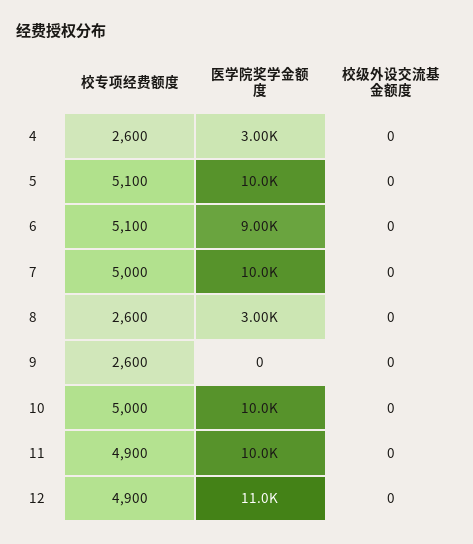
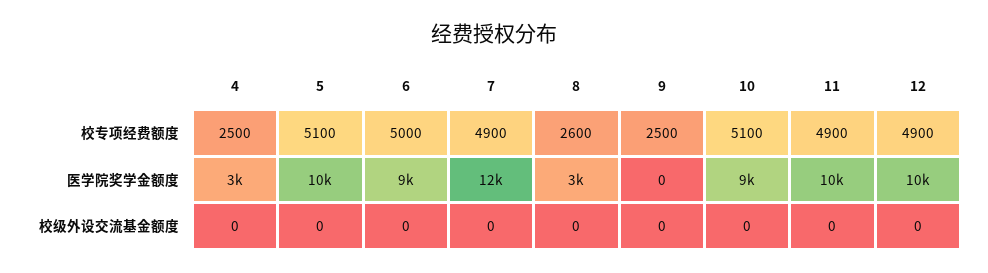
  {
    "校专项经费额度": {
-     "4": 2600,
+     "4": 2500,
      "5": 5100,
-     "6": 5100,
+     "6": 5000,
-     "7": 5000,
+     "7": 4900,
      "8": 2600,
-     "9": 2600,
+     "9": 2500,
-     "10": 5000,
+     "10": 5100,
      "11": 4900,
      "12": 4900
    },
    "医学院奖学金额度": {
      "4": 3000,
      "5": 10000,
      "6": 9000,
-     "7": 10000,
+     "7": 12000,
      "8": 3000,
      "9": 0,
-     "10": 10000,
+     "10": 9000,
      "11": 10000,
-     "12": 11000
+     "12": 10000
    },
    "校级外设交流基金额度": {
      "4": 0,
      "5": 0,
      "6": 0,
      "7": 0,
      "8": 0,
      "9": 0,
      "10": 0,
      "11": 0,
      "12": 0
    }
  }

